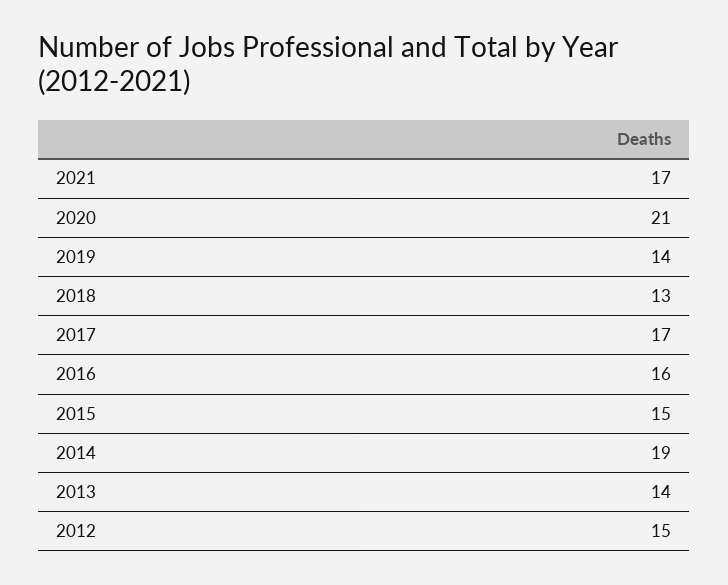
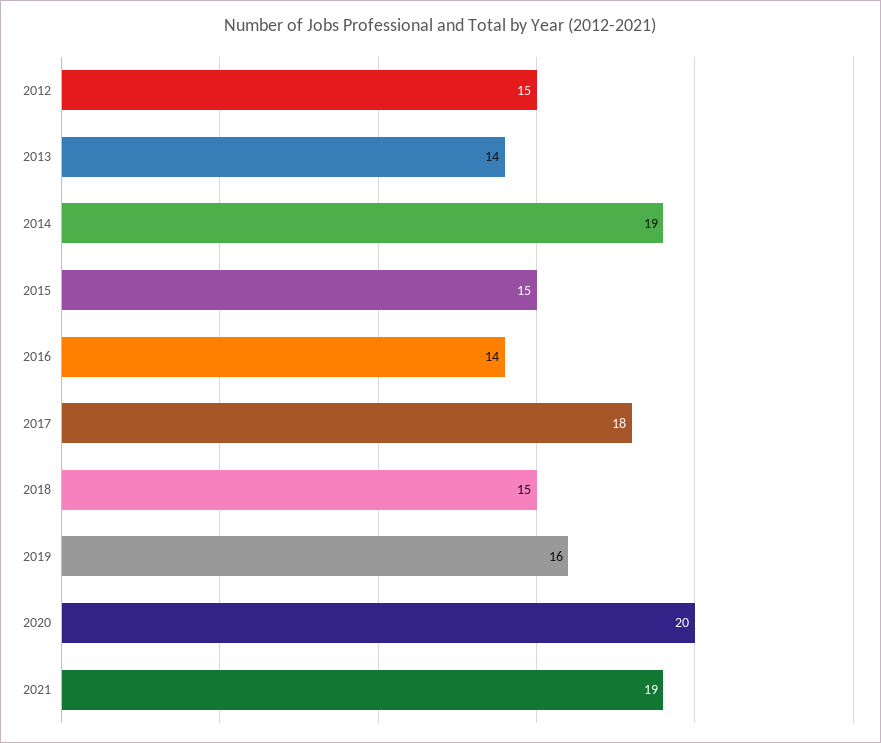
  {
-   "2021": 17,
+   "2021": 19,
-   "2020": 21,
+   "2020": 20,
-   "2019": 14,
+   "2019": 16,
-   "2018": 13,
+   "2018": 15,
-   "2017": 17,
+   "2017": 18,
-   "2016": 16,
+   "2016": 14,
    "2015": 15,
    "2014": 19,
    "2013": 14,
    "2012": 15
  }

